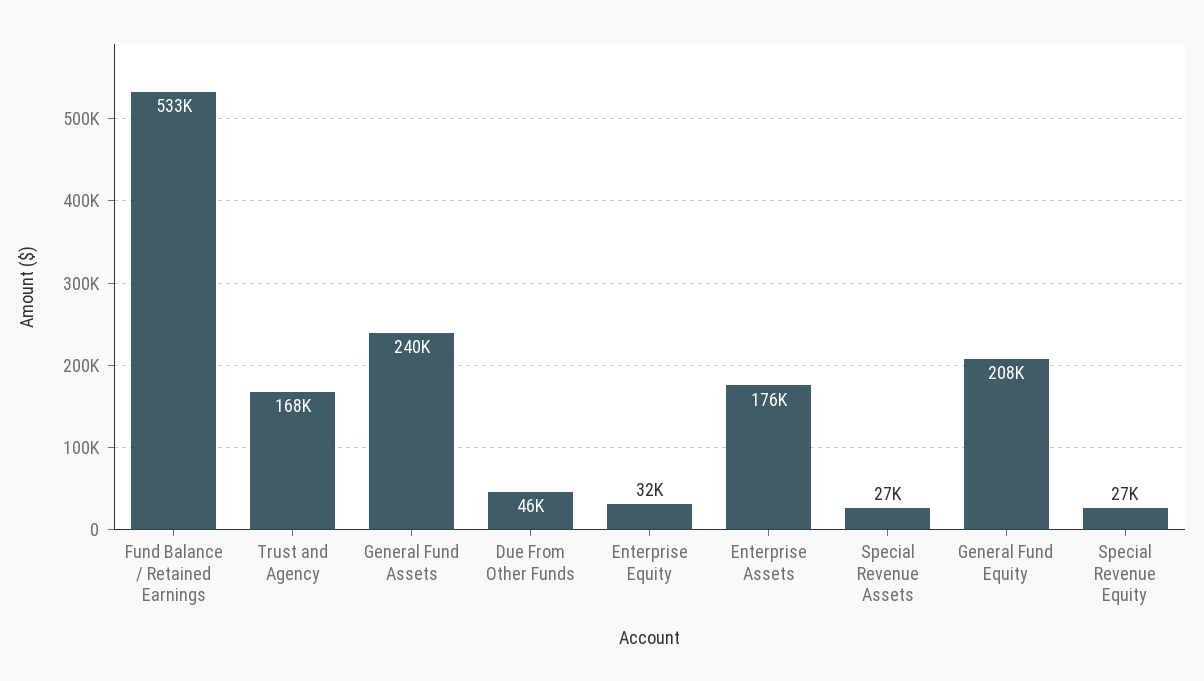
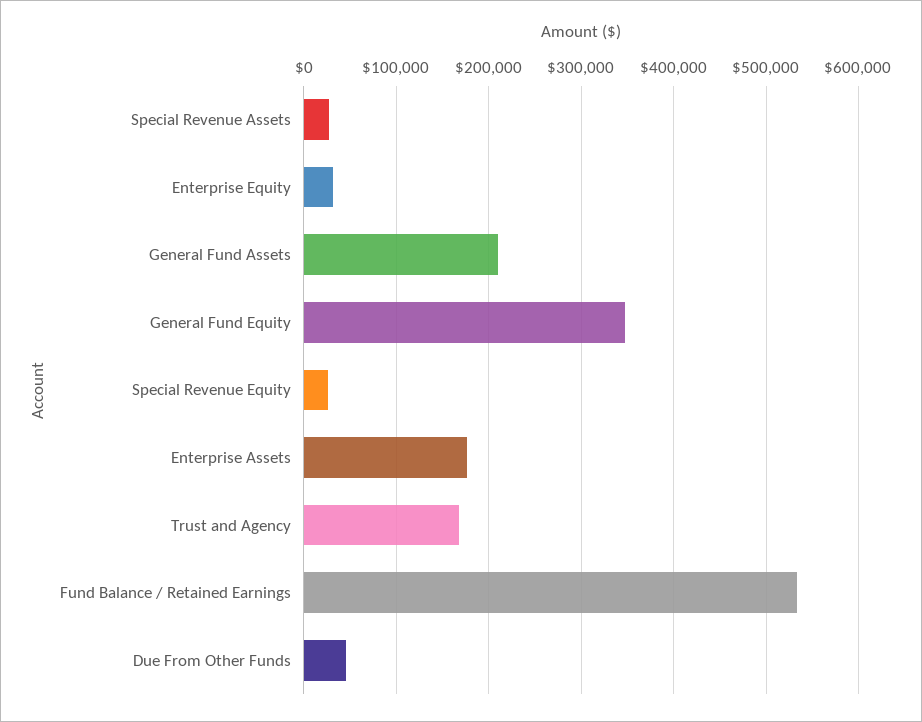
  {
    "Fund Balance / Retained Earnings": 533000,
    "Trust and Agency": 168000,
-   "General Fund Assets": 240000,
+   "General Fund Assets": 210000,
    "Due From Other Funds": 46000,
    "Enterprise Equity": 32000,
    "Enterprise Assets": 176000,
    "Special Revenue Assets": 27000,
-   "General Fund Equity": 208000,
+   "General Fund Equity": 350000,
    "Special Revenue Equity": 27000
  }

